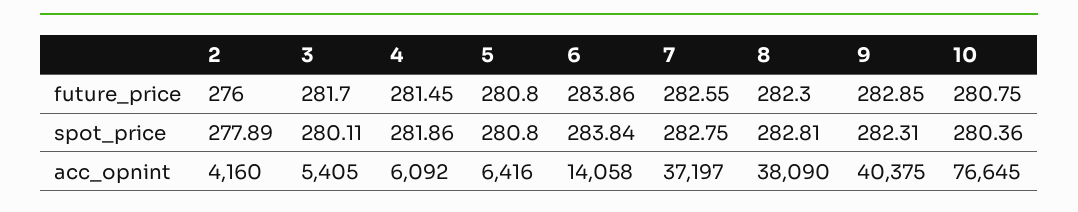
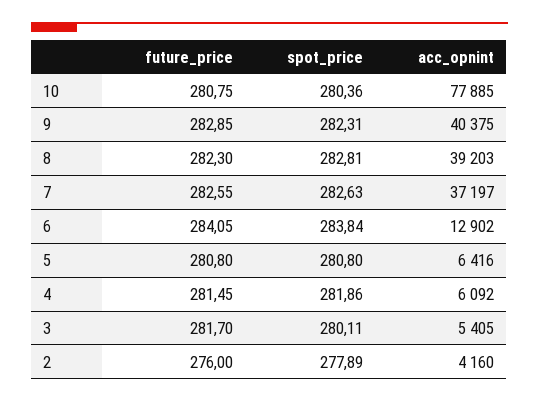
  {
    "2": {
      "future_price": 276,
      "spot_price": 277.89,
      "acc_opnint": 4160
    },
    "3": {
      "future_price": 281.7,
      "spot_price": 280.11,
      "acc_opnint": 5405
    },
    "4": {
      "future_price": 281.45,
      "spot_price": 281.86,
      "acc_opnint": 6092
    },
    "5": {
      "future_price": 280.8,
      "spot_price": 280.8,
      "acc_opnint": 6416
    },
    "6": {
-     "future_price": 283.86,
+     "future_price": 284.05,
      "spot_price": 283.84,
-     "acc_opnint": 14058
+     "acc_opnint": 12902
    },
    "7": {
      "future_price": 282.55,
-     "spot_price": 282.75,
+     "spot_price": 282.63,
      "acc_opnint": 37197
    },
    "8": {
      "future_price": 282.3,
      "spot_price": 282.81,
-     "acc_opnint": 38090
+     "acc_opnint": 39203
    },
    "9": {
      "future_price": 282.85,
      "spot_price": 282.31,
      "acc_opnint": 40375
    },
    "10": {
      "future_price": 280.75,
      "spot_price": 280.36,
-     "acc_opnint": 76645
+     "acc_opnint": 77885
    }
  }

